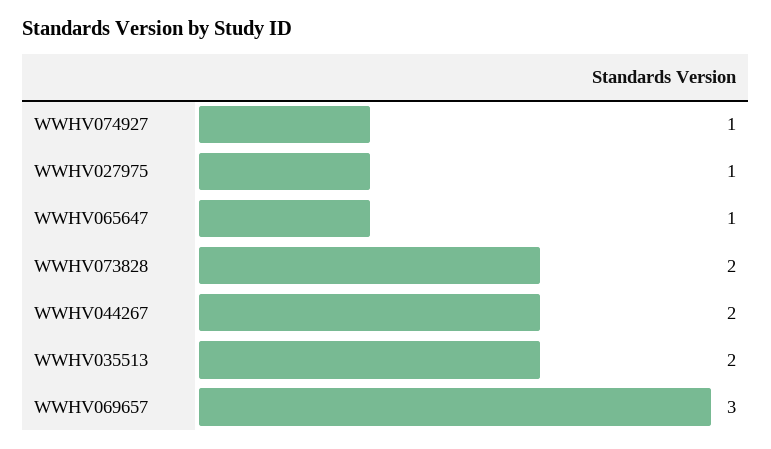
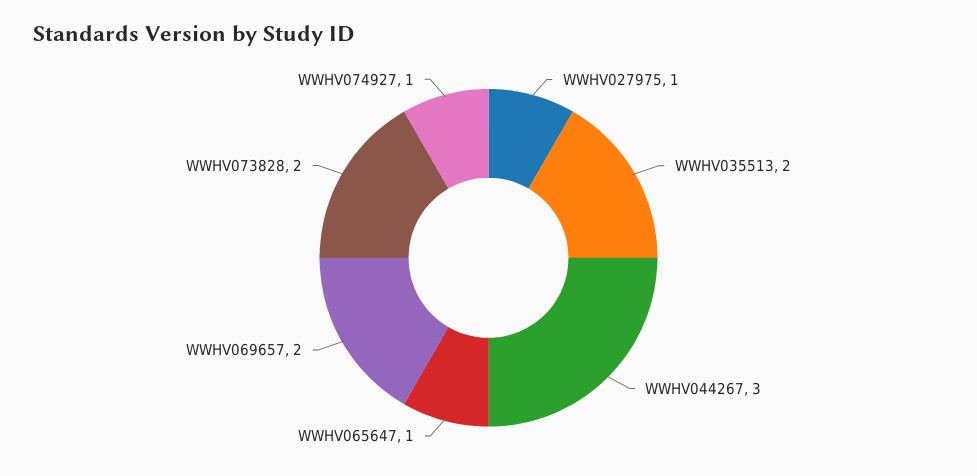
  {
    "WWHV074927": 1,
    "WWHV027975": 1,
    "WWHV065647": 1,
    "WWHV073828": 2,
-   "WWHV044267": 2,
+   "WWHV044267": 3,
    "WWHV035513": 2,
-   "WWHV069657": 3
+   "WWHV069657": 2
  }

